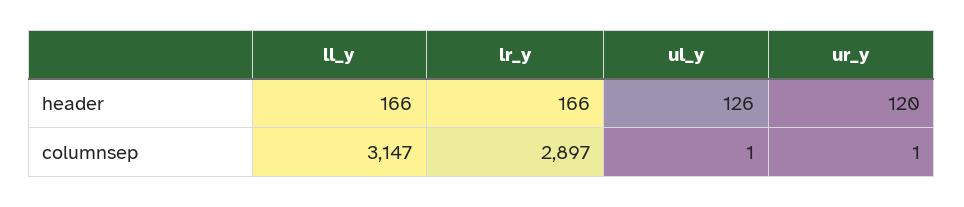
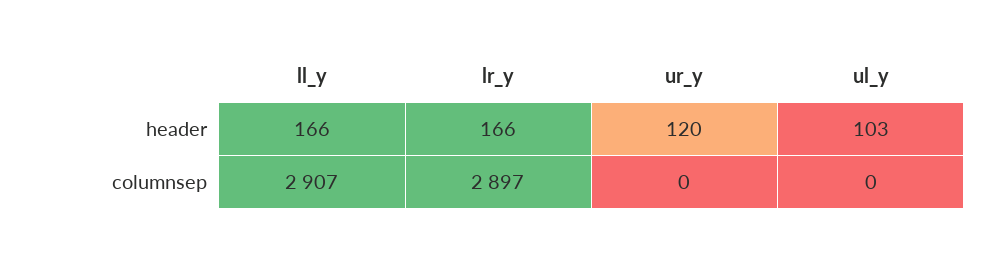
  {
    "ll_y": {
      "header": 166,
-     "columnsep": 3147
+     "columnsep": 2907
    },
    "lr_y": {
      "header": 166,
      "columnsep": 2897
    },
    "ul_y": {
-     "header": 126,
+     "header": 103,
-     "columnsep": 1
+     "columnsep": 0
    },
    "ur_y": {
      "header": 120,
-     "columnsep": 1
+     "columnsep": 0
    }
  }

